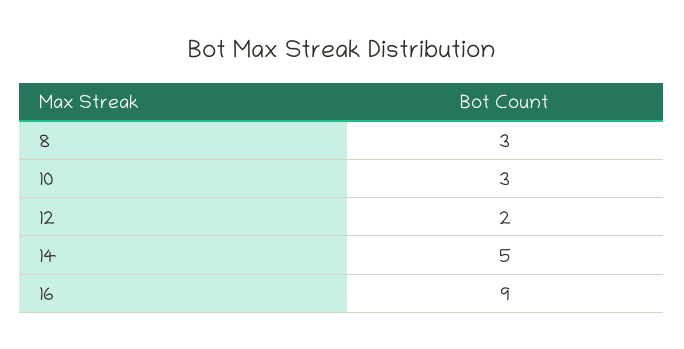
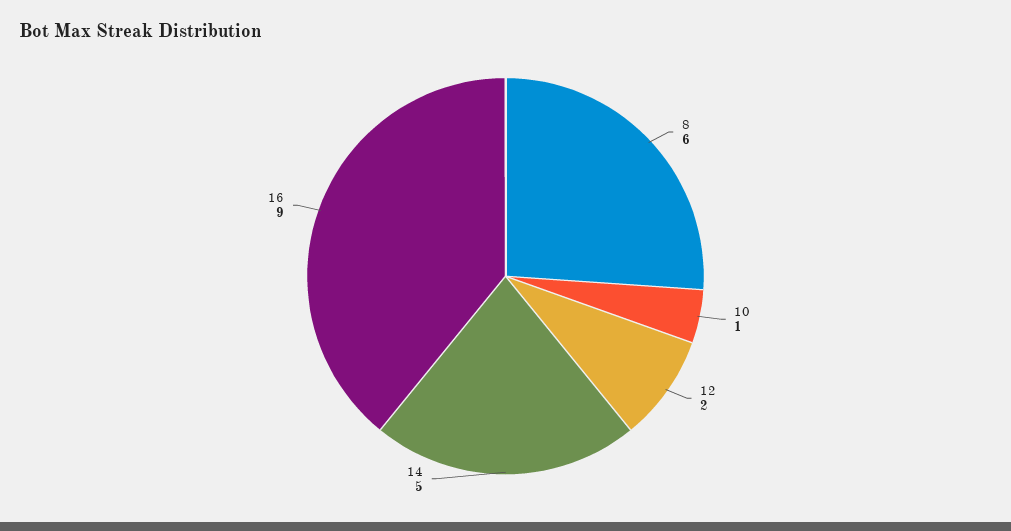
  {
-   "8": 3,
+   "8": 6,
-   "10": 3,
+   "10": 1,
    "12": 2,
    "14": 5,
    "16": 9
  }

